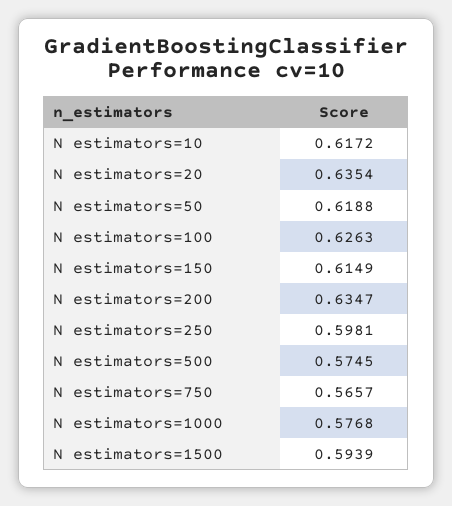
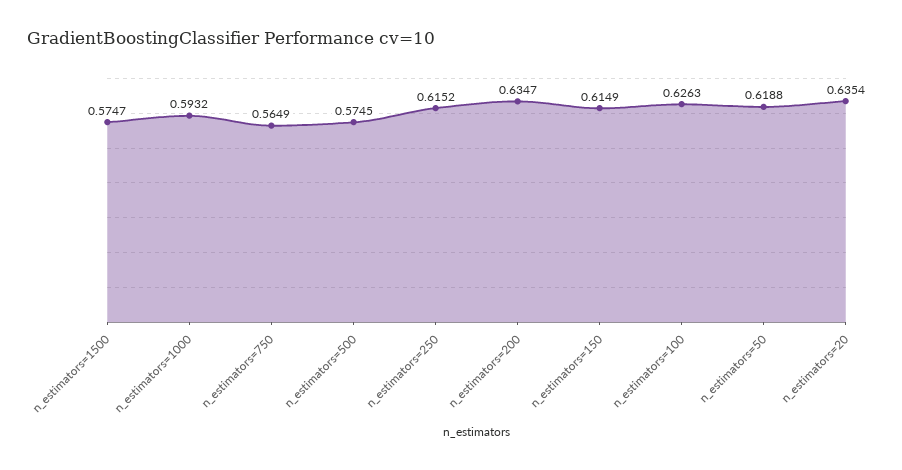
  {
-   "N estimators=10": 0.6172,
    "N estimators=20": 0.6354,
    "N estimators=50": 0.6188,
    "N estimators=100": 0.6263,
    "N estimators=150": 0.6149,
    "N estimators=200": 0.6347,
-   "N estimators=250": 0.5981,
+   "N estimators=250": 0.6152,
    "N estimators=500": 0.5745,
-   "N estimators=750": 0.5657,
+   "N estimators=750": 0.5649,
-   "N estimators=1000": 0.5768,
+   "N estimators=1000": 0.5932,
-   "N estimators=1500": 0.5939
+   "N estimators=1500": 0.5747
  }

